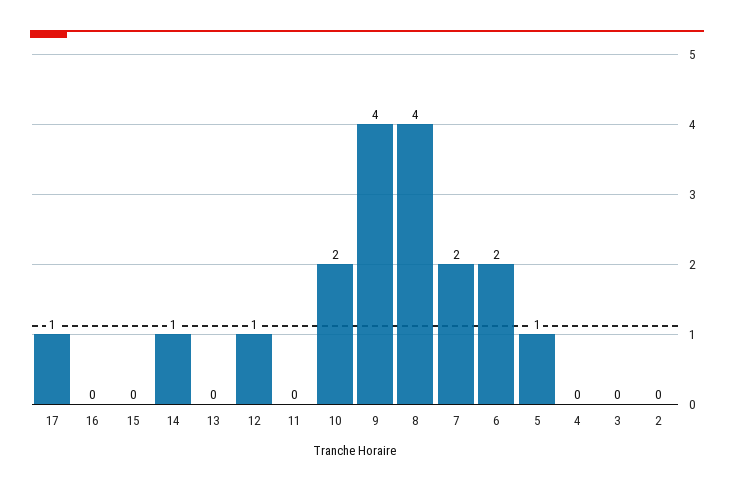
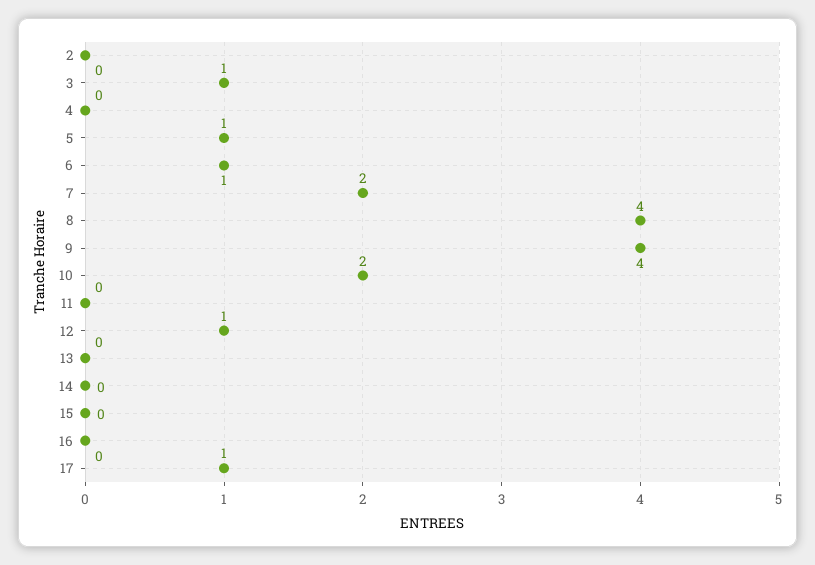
  {
    "17": 1,
    "16": 0,
    "15": 0,
-   "14": 1,
+   "14": 0,
    "13": 0,
    "12": 1,
    "11": 0,
    "10": 2,
    "9": 4,
    "8": 4,
    "7": 2,
-   "6": 2,
+   "6": 1,
    "5": 1,
    "4": 0,
-   "3": 0,
+   "3": 1,
    "2": 0
  }

